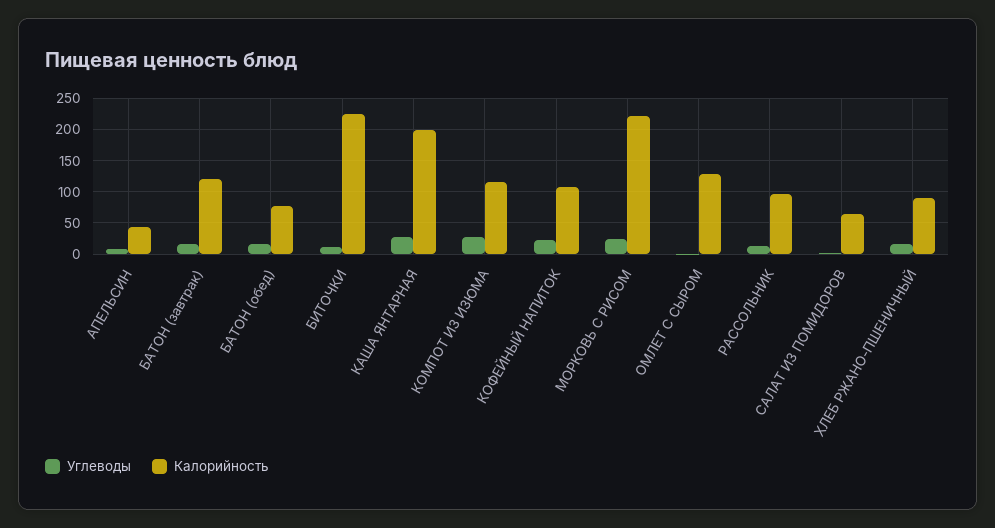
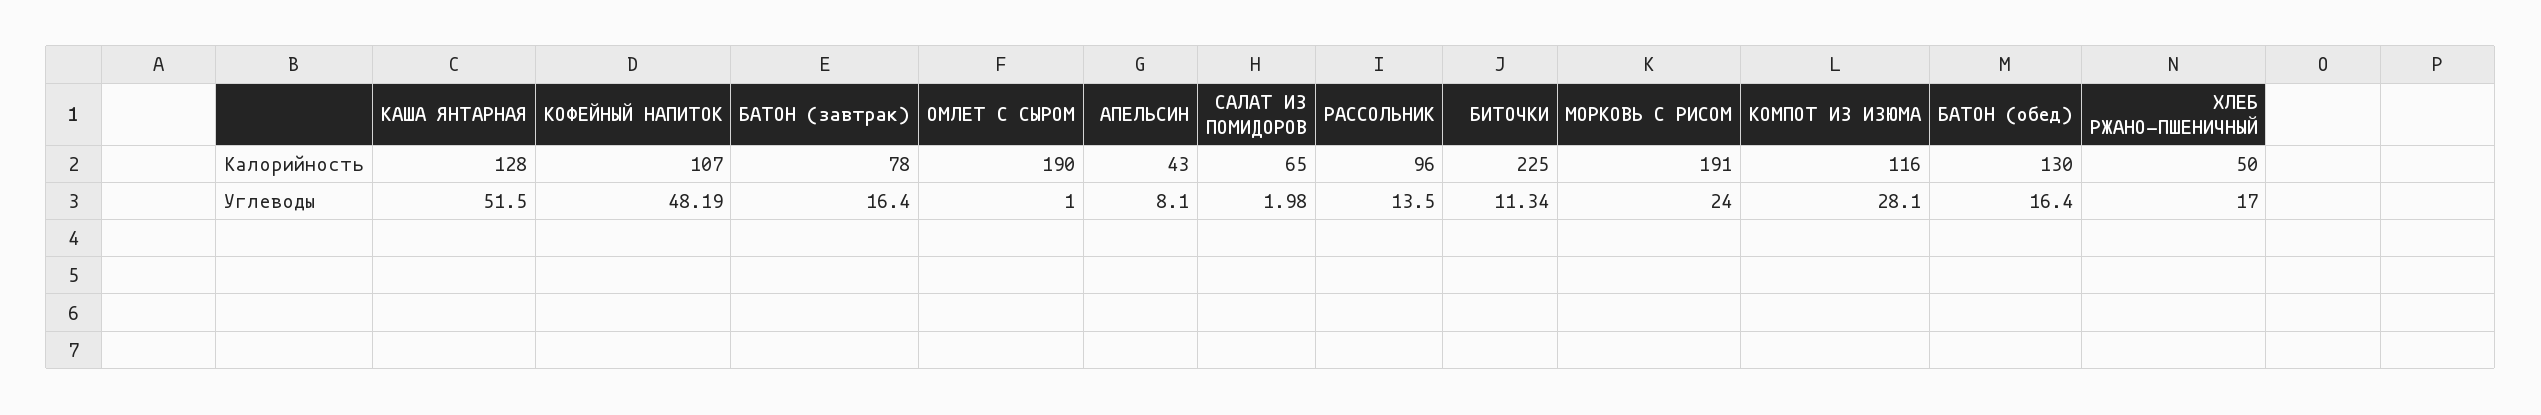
  {
    "Углеводы": {
      "АПЕЛЬСИН": 8.1,
      "БАТОН (завтрак)": 16.4,
      "БАТОН (обед)": 16.4,
      "БИТОЧКИ": 11.34,
-     "КАША ЯНТАРНАЯ": 30,
+     "КАША ЯНТАРНАЯ": 51.5,
      "КОМПОТ ИЗ ИЗЮМА": 28.1,
-     "КОФЕЙНЫЙ НАПИТОК": 20,
+     "КОФЕЙНЫЙ НАПИТОК": 48.19,
      "МОРКОВЬ С РИСОМ": 24,
      "ОМЛЕТ С СЫРОМ": 1,
      "РАССОЛЬНИК": 13.5,
      "САЛАТ ИЗ ПОМИДОРОВ": 1.98,
      "ХЛЕБ РЖАНО-ПШЕНИЧНЫЙ": 17
    },
    "Калорийность": {
      "АПЕЛЬСИН": 43,
-     "БАТОН (завтрак)": 120,
+     "БАТОН (завтрак)": 78,
-     "БАТОН (обед)": 80,
+     "БАТОН (обед)": 130,
      "БИТОЧКИ": 225,
-     "КАША ЯНТАРНАЯ": 200,
+     "КАША ЯНТАРНАЯ": 128,
      "КОМПОТ ИЗ ИЗЮМА": 116,
      "КОФЕЙНЫЙ НАПИТОК": 107,
-     "МОРКОВЬ С РИСОМ": 220,
+     "МОРКОВЬ С РИСОМ": 191,
-     "ОМЛЕТ С СЫРОМ": 130,
+     "ОМЛЕТ С СЫРОМ": 190,
      "РАССОЛЬНИК": 96,
      "САЛАТ ИЗ ПОМИДОРОВ": 65,
-     "ХЛЕБ РЖАНО-ПШЕНИЧНЫЙ": 90
+     "ХЛЕБ РЖАНО-ПШЕНИЧНЫЙ": 50
    }
  }

